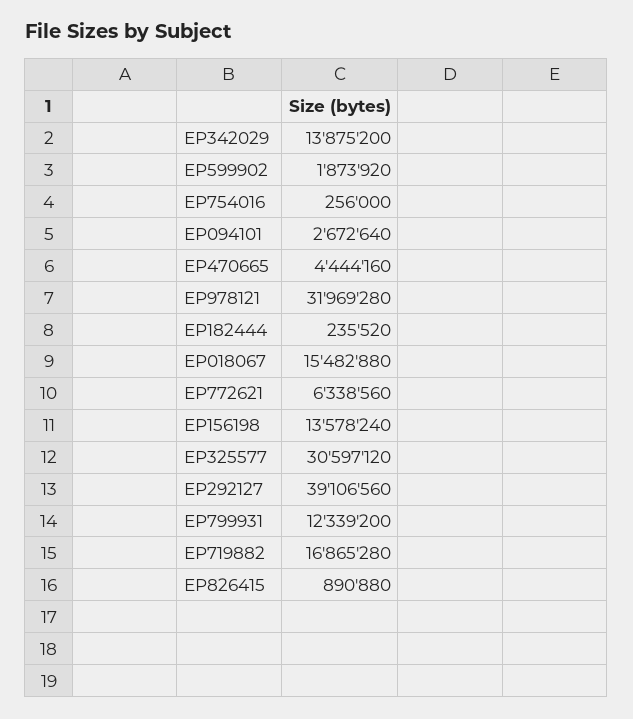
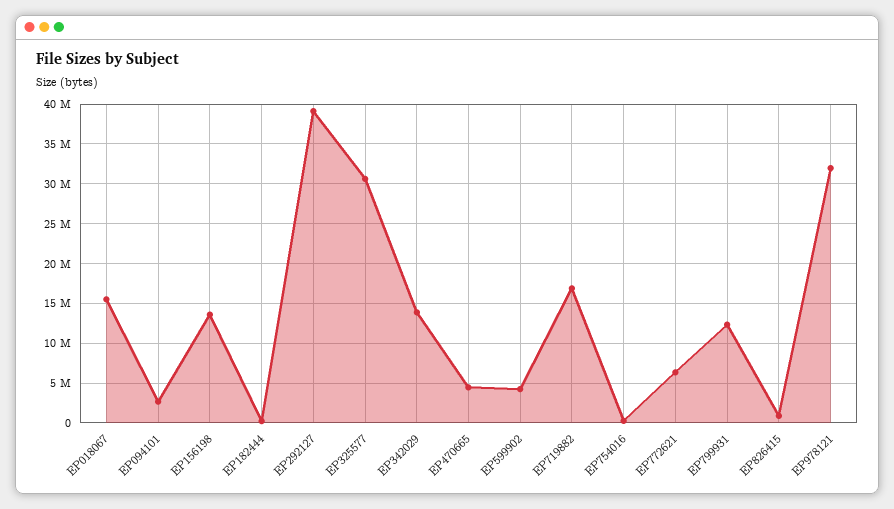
  {
    "EP342029": 13875200,
-   "EP599902": 1873920,
+   "EP599902": 4000000,
    "EP754016": 256000,
    "EP094101": 2672640,
    "EP470665": 4444160,
    "EP978121": 31969280,
    "EP182444": 235520,
    "EP018067": 15482880,
    "EP772621": 6338560,
    "EP156198": 13578240,
    "EP325577": 30597120,
    "EP292127": 39106560,
    "EP799931": 12339200,
    "EP719882": 16865280,
    "EP826415": 890880
  }

